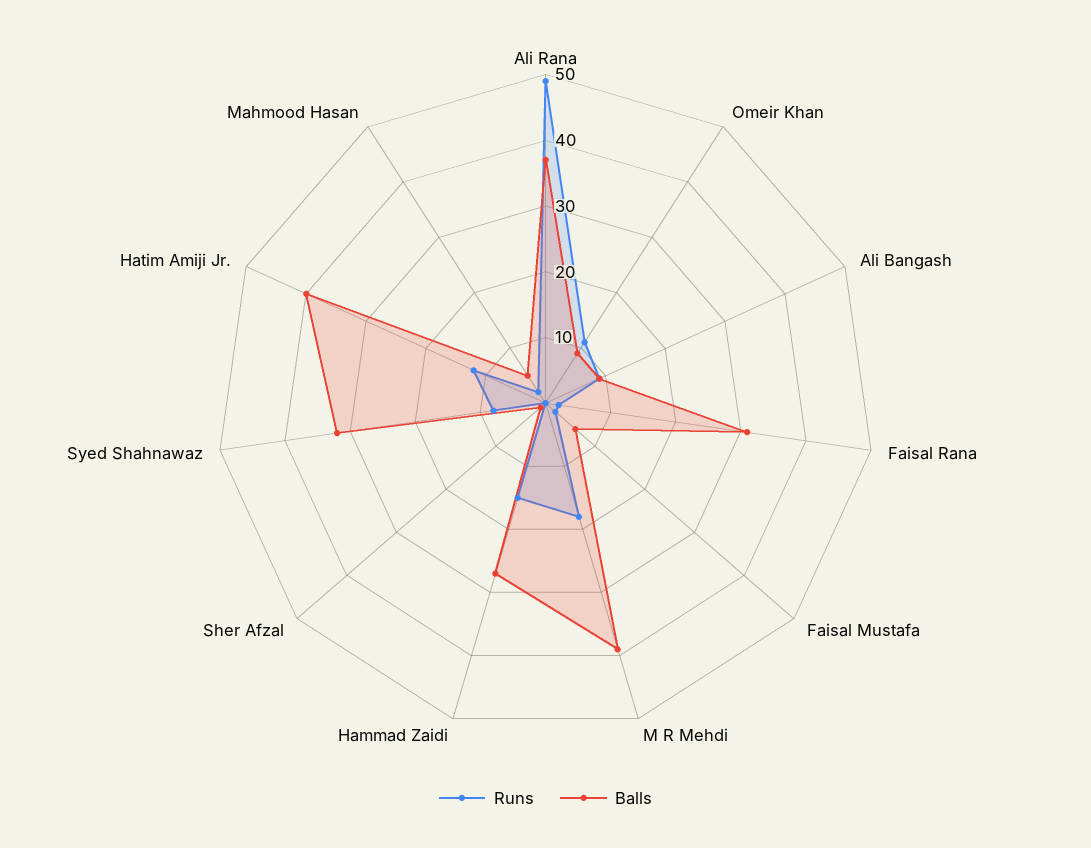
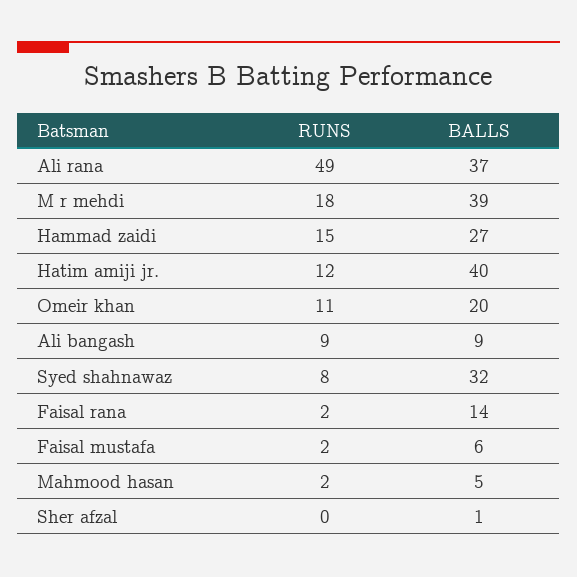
  {
    "Runs": {
      "Ali Rana": 49,
      "Omeir Khan": 11,
      "Ali Bangash": 9,
      "Faisal Rana": 2,
      "Faisal Mustafa": 2,
      "M R Mehdi": 18,
      "Hammad Zaidi": 15,
      "Sher Afzal": 0,
      "Syed Shahnawaz": 8,
      "Hatim Amiji Jr.": 12,
      "Mahmood Hasan": 2
    },
    "Balls": {
      "Ali Rana": 37,
-     "Omeir Khan": 10,
+     "Omeir Khan": 20,
      "Ali Bangash": 9,
-     "Faisal Rana": 30,
+     "Faisal Rana": 14,
      "Faisal Mustafa": 6,
      "M R Mehdi": 39,
      "Hammad Zaidi": 27,
      "Sher Afzal": 1,
      "Syed Shahnawaz": 32,
      "Hatim Amiji Jr.": 40,
      "Mahmood Hasan": 5
    }
  }

